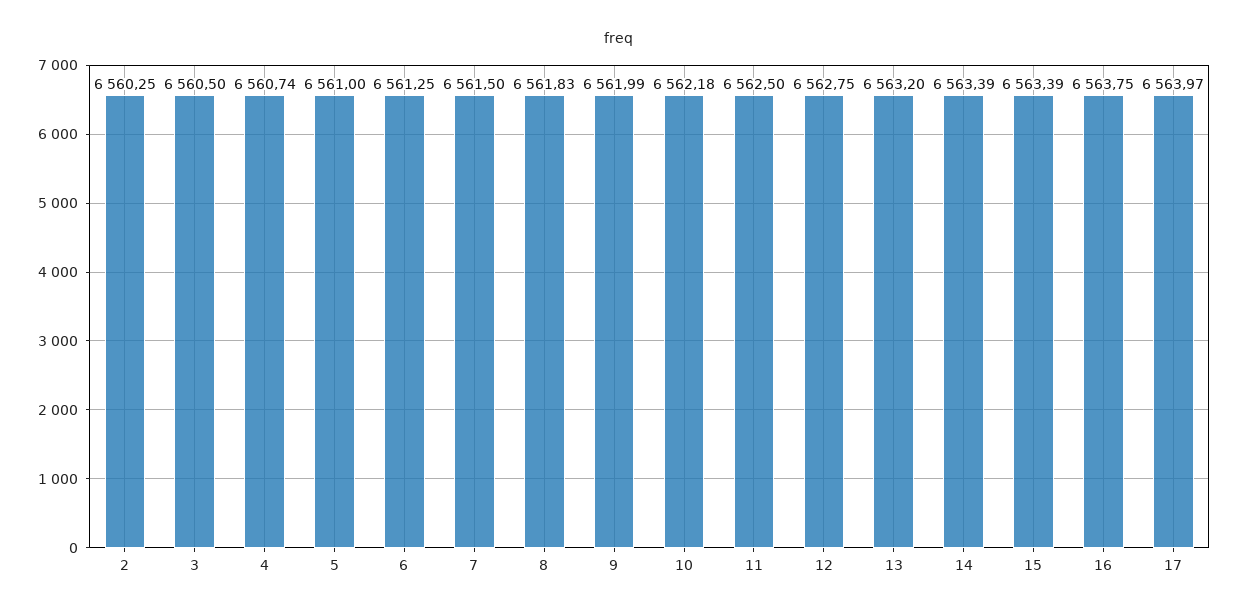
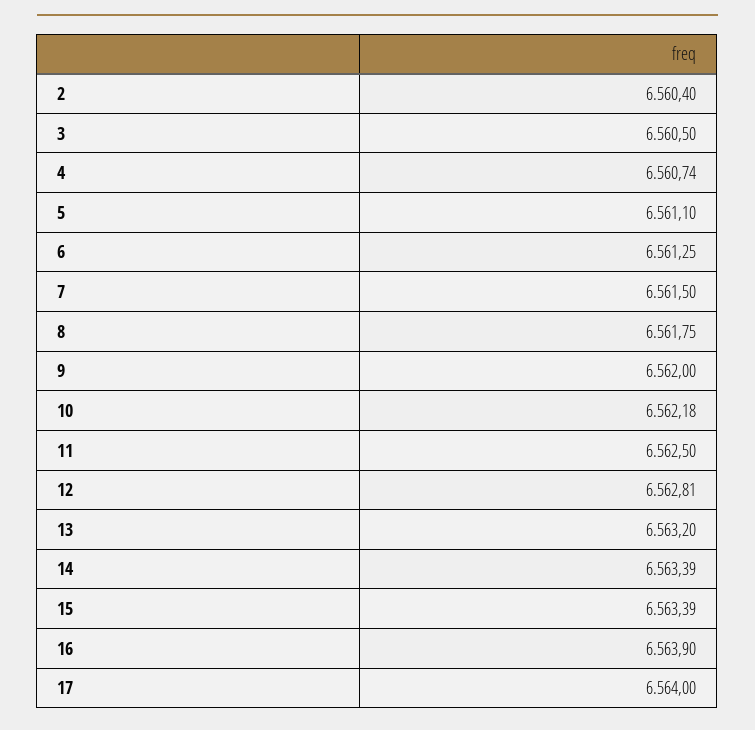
  {
-   "2": 6560.25,
+   "2": 6560.4,
    "3": 6560.5,
    "4": 6560.74,
-   "5": 6561,
+   "5": 6561.1,
    "6": 6561.25,
    "7": 6561.5,
-   "8": 6561.83,
+   "8": 6561.75,
-   "9": 6561.99,
+   "9": 6562,
    "10": 6562.18,
    "11": 6562.5,
-   "12": 6562.75,
+   "12": 6562.81,
    "13": 6563.2,
    "14": 6563.39,
    "15": 6563.39,
-   "16": 6563.75,
+   "16": 6563.9,
-   "17": 6563.97
+   "17": 6564
  }

